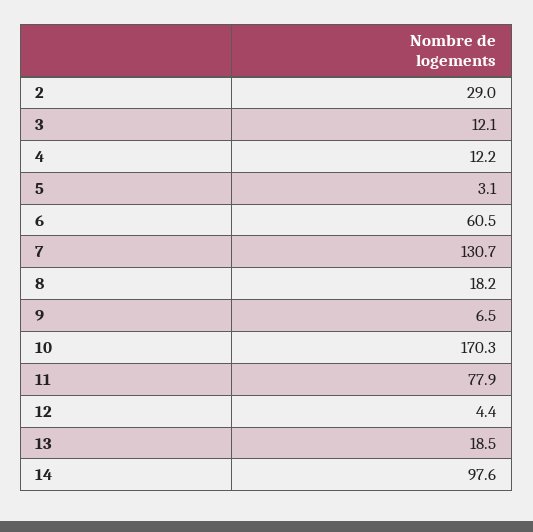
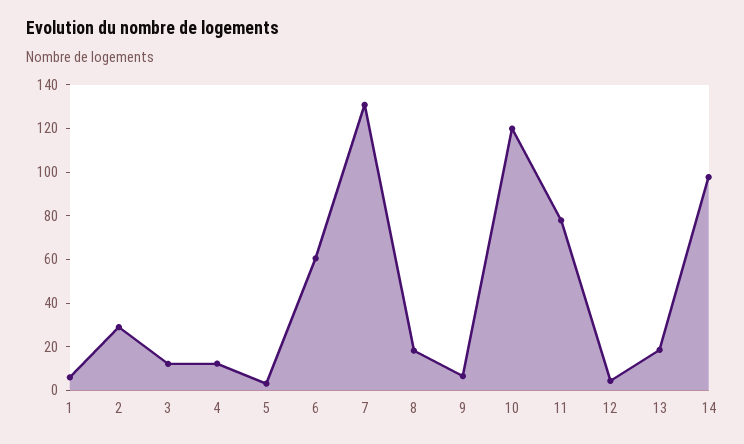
  {
    "2": 29,
    "3": 12.1,
    "4": 12.2,
    "5": 3.1,
    "6": 60.5,
    "7": 130.7,
    "8": 18.2,
    "9": 6.5,
-   "10": 170.3,
+   "10": 120,
    "11": 77.9,
    "12": 4.4,
    "13": 18.5,
-   "14": 97.6
+   "14": 97.6,
+   "1": 5
  }

